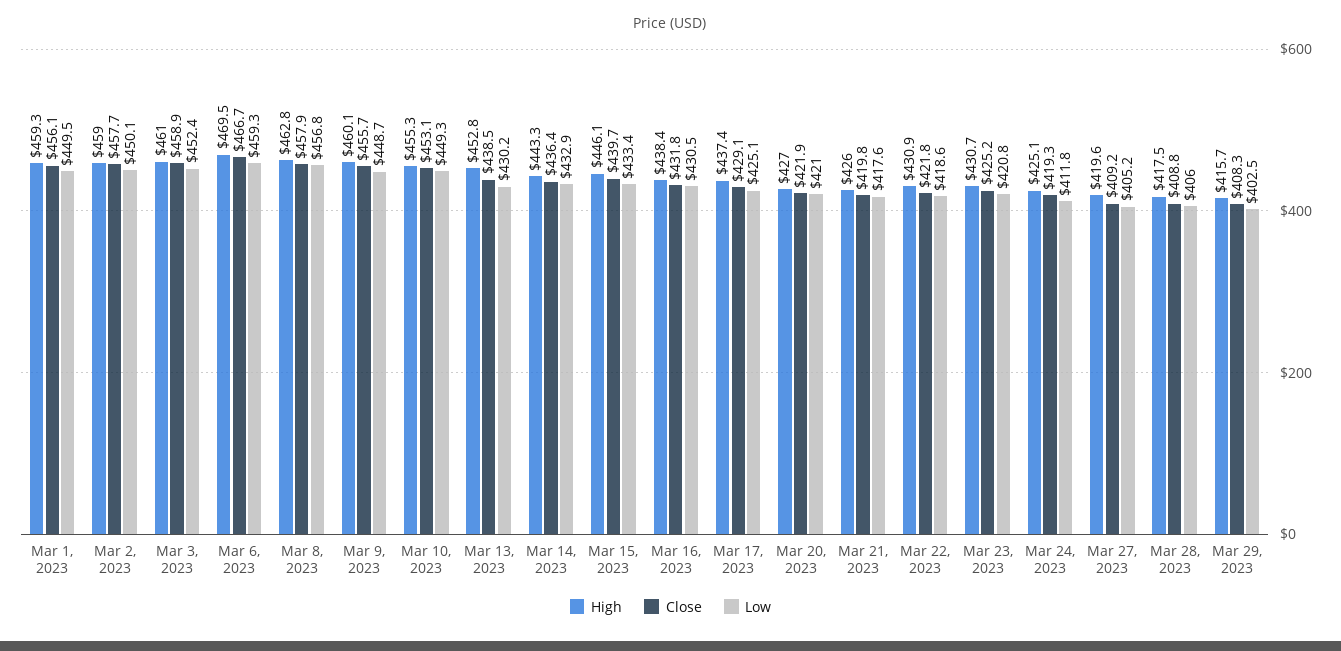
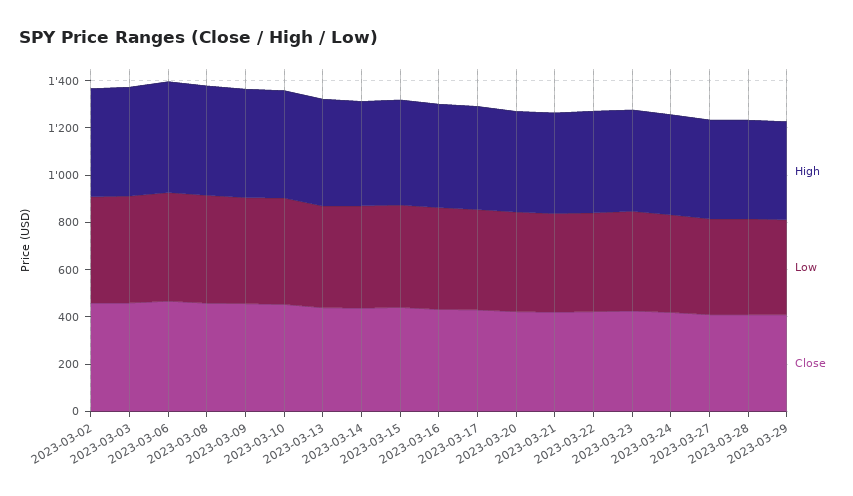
  {
    "High": {
-     "Mar 1, 2023": 459.3,
      "Mar 2, 2023": 459,
      "Mar 3, 2023": 461,
      "Mar 6, 2023": 469.5,
      "Mar 8, 2023": 462.8,
      "Mar 9, 2023": 460.1,
      "Mar 10, 2023": 455.3,
      "Mar 13, 2023": 452.8,
      "Mar 14, 2023": 443.3,
      "Mar 15, 2023": 446.1,
      "Mar 16, 2023": 438.4,
      "Mar 17, 2023": 437.4,
      "Mar 20, 2023": 427,
      "Mar 21, 2023": 426,
      "Mar 22, 2023": 430.9,
      "Mar 23, 2023": 430.7,
      "Mar 24, 2023": 425.1,
      "Mar 27, 2023": 419.6,
      "Mar 28, 2023": 417.5,
      "Mar 29, 2023": 415.7
    },
    "Close": {
-     "Mar 1, 2023": 456.1,
      "Mar 2, 2023": 457.7,
      "Mar 3, 2023": 458.9,
      "Mar 6, 2023": 466.7,
      "Mar 8, 2023": 457.9,
      "Mar 9, 2023": 455.7,
      "Mar 10, 2023": 453.1,
      "Mar 13, 2023": 438.5,
      "Mar 14, 2023": 436.4,
      "Mar 15, 2023": 439.7,
      "Mar 16, 2023": 431.8,
      "Mar 17, 2023": 429.1,
      "Mar 20, 2023": 421.9,
      "Mar 21, 2023": 419.8,
      "Mar 22, 2023": 421.8,
      "Mar 23, 2023": 425.2,
      "Mar 24, 2023": 419.3,
      "Mar 27, 2023": 409.2,
      "Mar 28, 2023": 408.8,
      "Mar 29, 2023": 408.3
    },
    "Low": {
-     "Mar 1, 2023": 449.5,
      "Mar 2, 2023": 450.1,
      "Mar 3, 2023": 452.4,
      "Mar 6, 2023": 459.3,
      "Mar 8, 2023": 456.8,
      "Mar 9, 2023": 448.7,
      "Mar 10, 2023": 449.3,
      "Mar 13, 2023": 430.2,
      "Mar 14, 2023": 432.9,
      "Mar 15, 2023": 433.4,
      "Mar 16, 2023": 430.5,
      "Mar 17, 2023": 425.1,
      "Mar 20, 2023": 421,
      "Mar 21, 2023": 417.6,
      "Mar 22, 2023": 418.6,
      "Mar 23, 2023": 420.8,
      "Mar 24, 2023": 411.8,
      "Mar 27, 2023": 405.2,
      "Mar 28, 2023": 406,
      "Mar 29, 2023": 402.5
    }
  }

